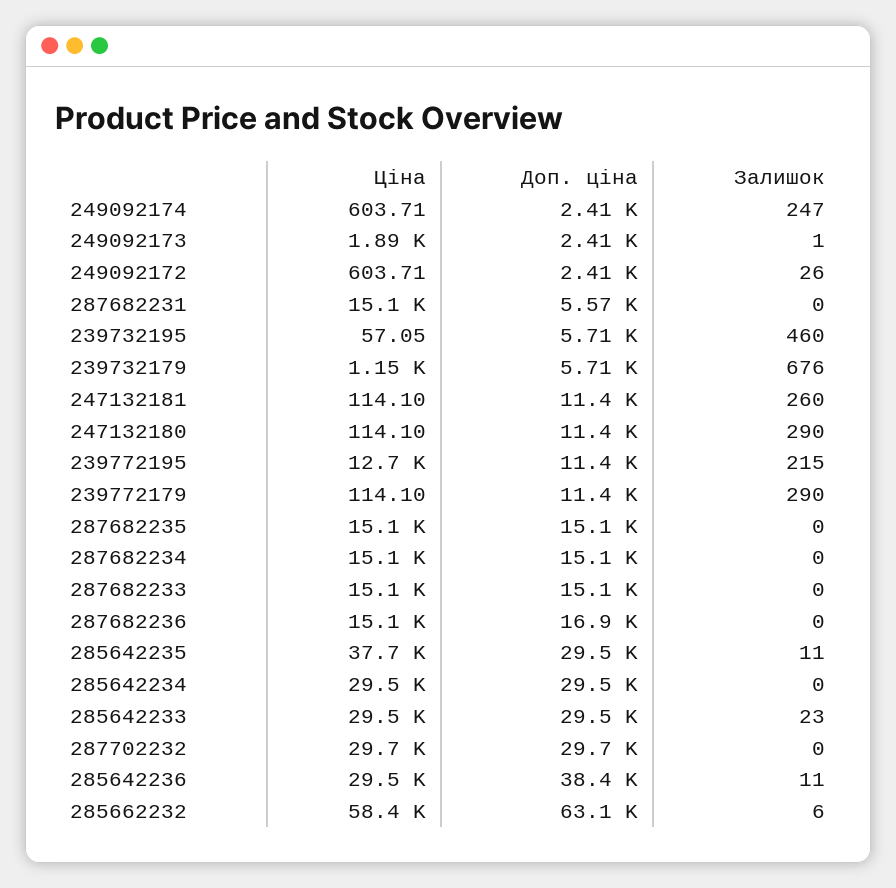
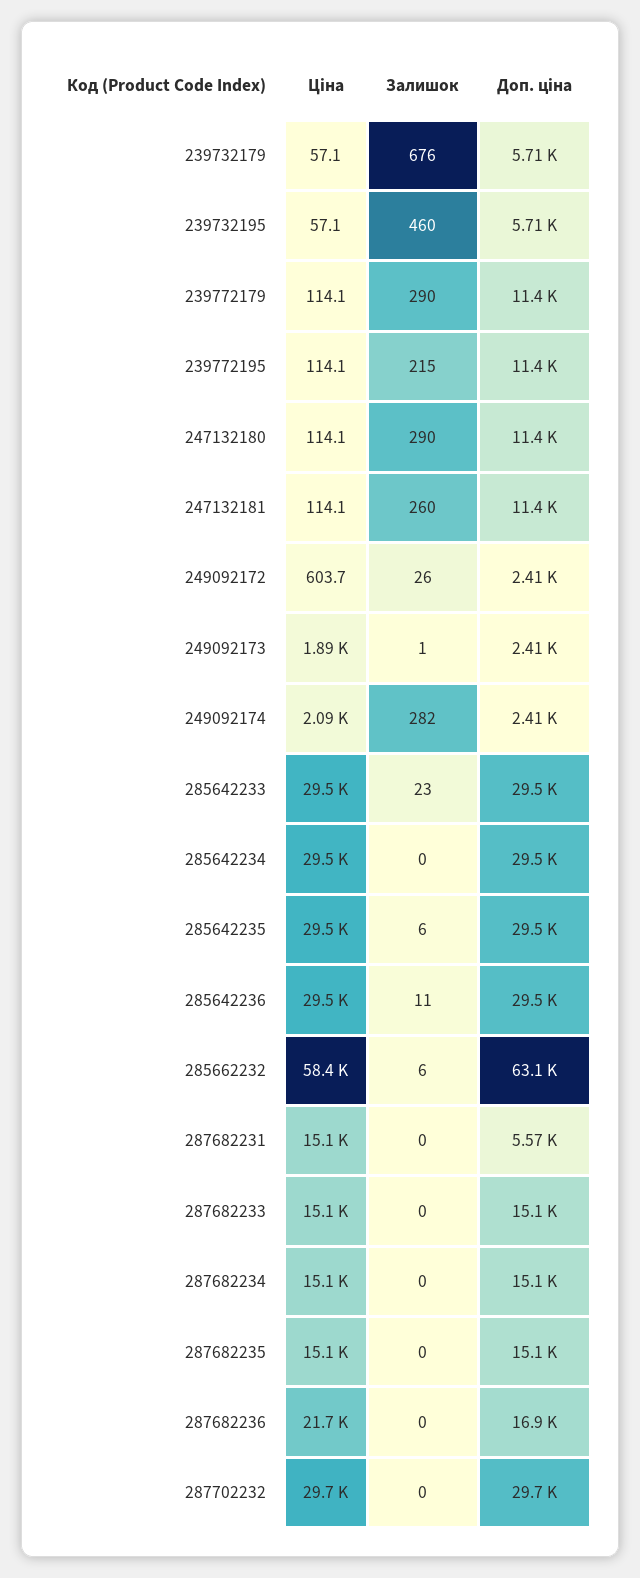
  {
    "Ціна": {
-     "249092174": 603.71,
+     "249092174": 2090,
      "249092173": 1890,
      "249092172": 603.71,
      "287682231": 15100,
      "239732195": 57.05,
-     "239732179": 1150,
+     "239732179": 57.1,
      "247132181": 114.1,
      "247132180": 114.1,
-     "239772195": 12700,
+     "239772195": 114.1,
      "239772179": 114.1,
      "287682235": 15100,
      "287682234": 15100,
      "287682233": 15100,
-     "287682236": 15100,
+     "287682236": 21700,
-     "285642235": 37700,
+     "285642235": 29500,
      "285642234": 29500,
      "285642233": 29500,
      "287702232": 29700,
      "285642236": 29500,
      "285662232": 58400
    },
    "Доп. ціна": {
      "249092174": 2410,
      "249092173": 2410,
      "249092172": 2410,
      "287682231": 5570,
      "239732195": 5710,
      "239732179": 5710,
      "247132181": 11400,
      "247132180": 11400,
      "239772195": 11400,
      "239772179": 11400,
      "287682235": 15100,
      "287682234": 15100,
      "287682233": 15100,
      "287682236": 16900,
      "285642235": 29500,
      "285642234": 29500,
      "285642233": 29500,
      "287702232": 29700,
-     "285642236": 38400,
+     "285642236": 29500,
      "285662232": 63100
    },
    "Залишок": {
-     "249092174": 247,
+     "249092174": 282,
      "249092173": 1,
      "249092172": 26,
      "287682231": 0,
      "239732195": 460,
      "239732179": 676,
      "247132181": 260,
      "247132180": 290,
      "239772195": 215,
      "239772179": 290,
      "287682235": 0,
      "287682234": 0,
      "287682233": 0,
      "287682236": 0,
-     "285642235": 11,
+     "285642235": 6,
      "285642234": 0,
      "285642233": 23,
      "287702232": 0,
      "285642236": 11,
      "285662232": 6
    }
  }

